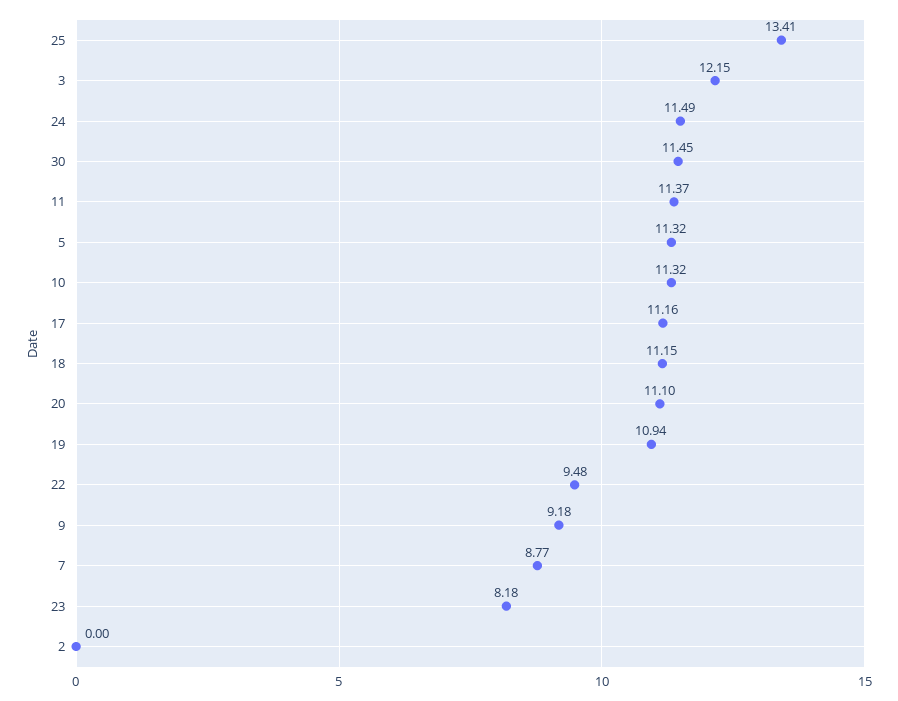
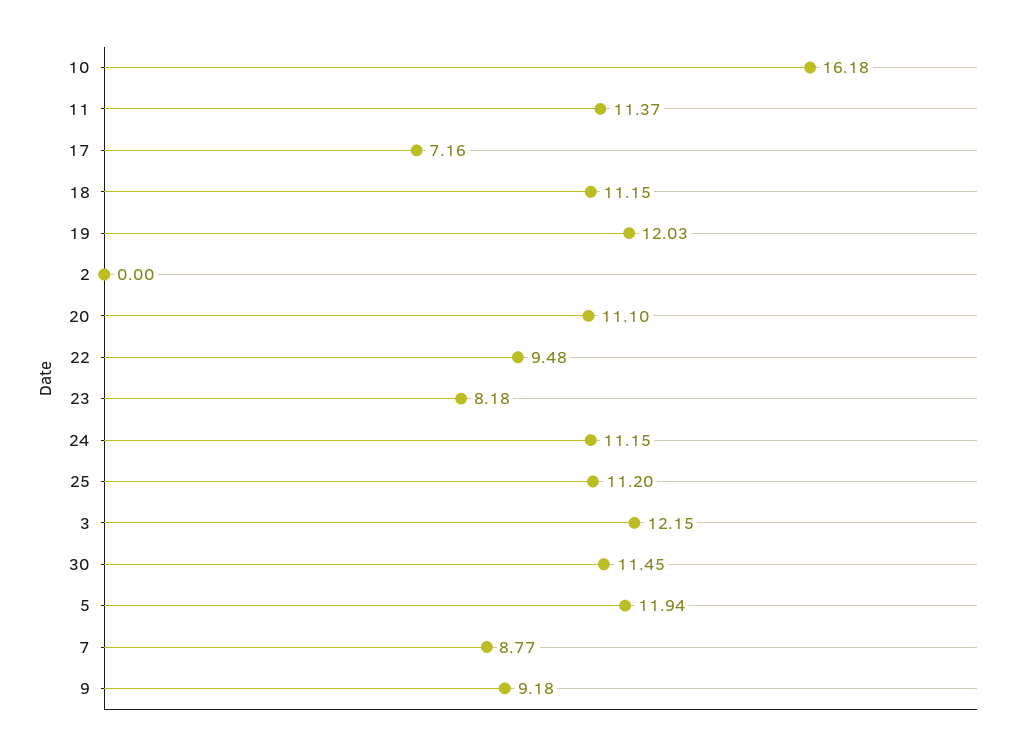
  {
-   "25": 13.41,
+   "25": 11.2,
    "3": 12.15,
-   "24": 11.49,
+   "24": 11.15,
    "30": 11.45,
    "11": 11.37,
-   "5": 11.32,
+   "5": 11.94,
-   "10": 11.32,
+   "10": 16.18,
-   "17": 11.16,
+   "17": 7.16,
    "18": 11.15,
    "20": 11.1,
-   "19": 10.94,
+   "19": 12.03,
    "22": 9.48,
    "9": 9.18,
    "7": 8.77,
    "23": 8.18,
    "2": 0
  }

